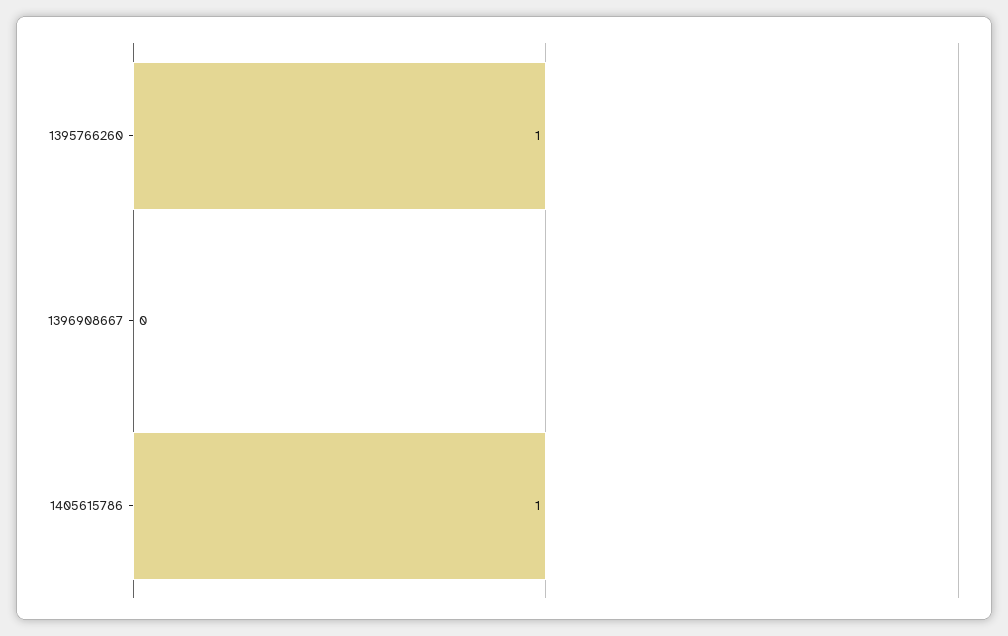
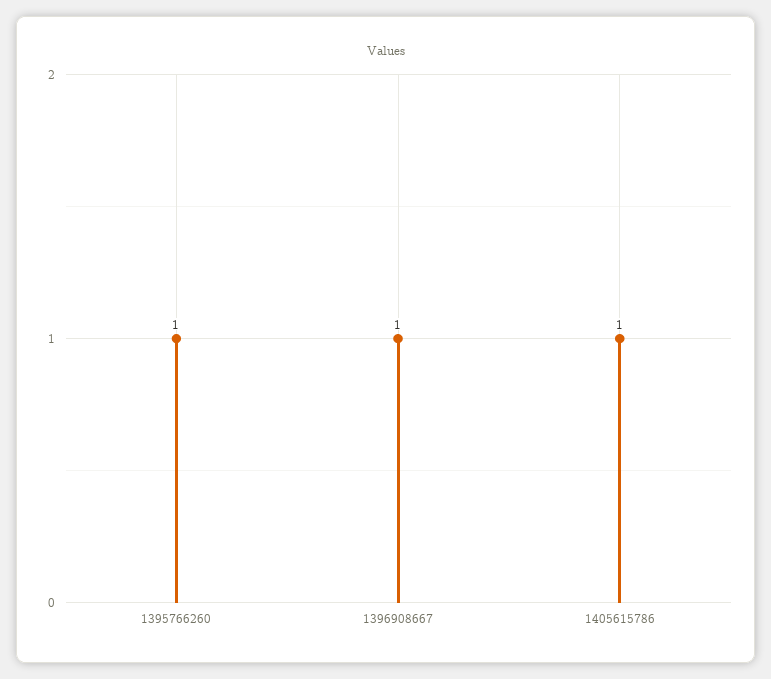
  {
    "1395766260": 1,
-   "1396908667": 0,
+   "1396908667": 1,
    "1405615786": 1
  }

